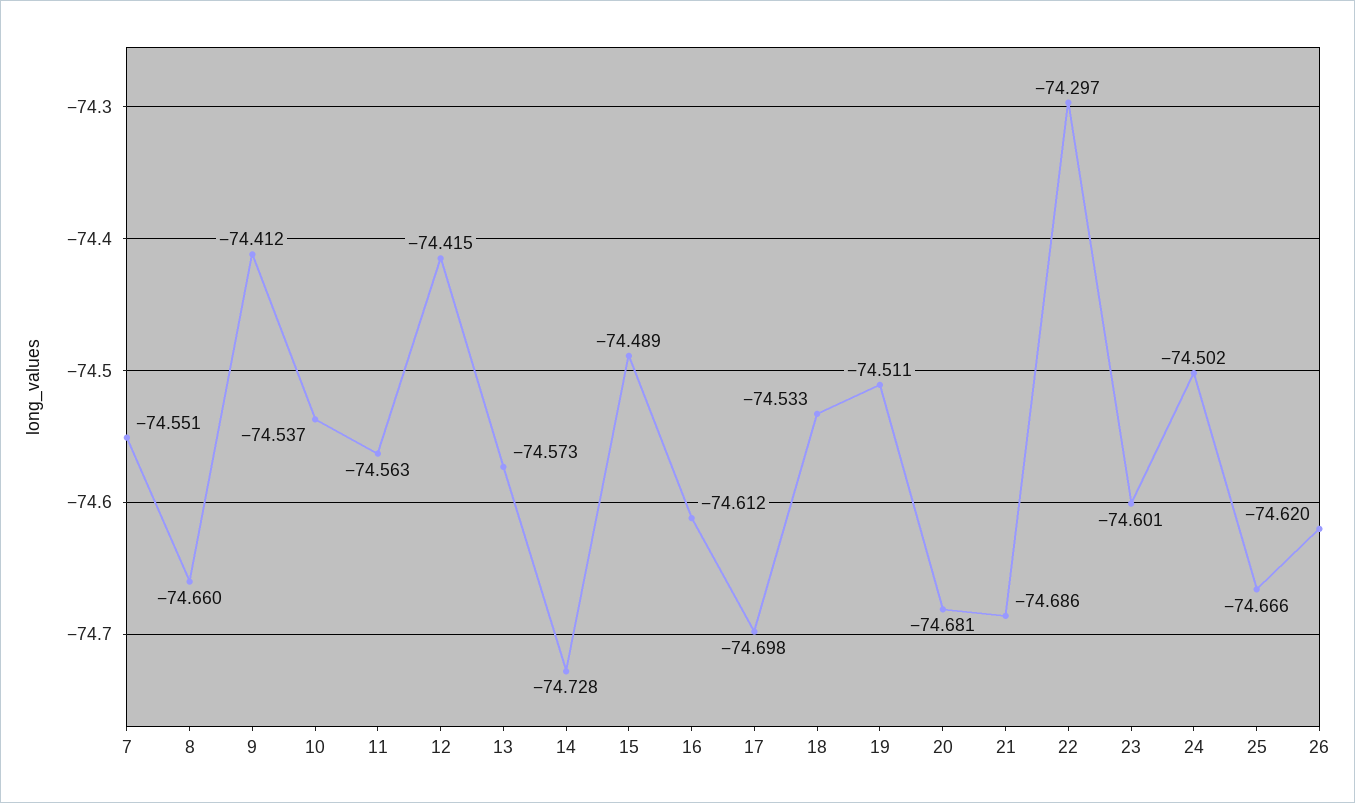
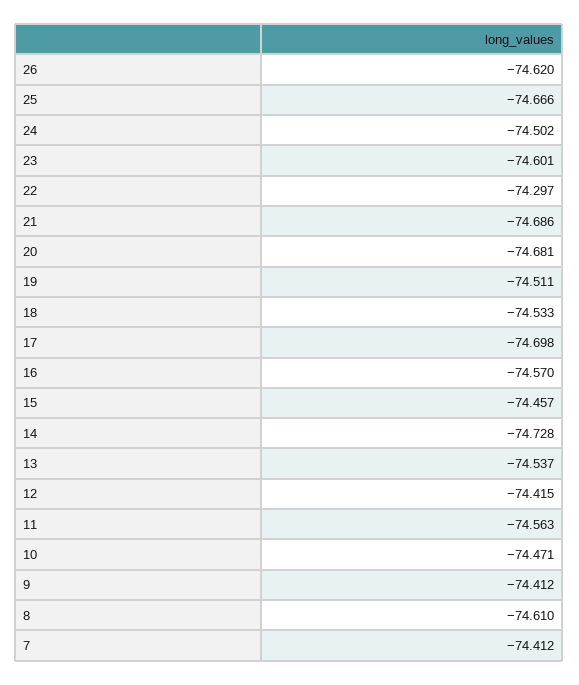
  {
-   "7": -74.551,
+   "7": -74.412,
-   "8": -74.66,
+   "8": -74.61,
    "9": -74.412,
-   "10": -74.537,
+   "10": -74.471,
    "11": -74.563,
    "12": -74.415,
-   "13": -74.573,
+   "13": -74.537,
    "14": -74.728,
-   "15": -74.489,
+   "15": -74.457,
-   "16": -74.612,
+   "16": -74.57,
    "17": -74.698,
    "18": -74.533,
    "19": -74.511,
    "20": -74.681,
    "21": -74.686,
    "22": -74.297,
    "23": -74.601,
    "24": -74.502,
    "25": -74.666,
    "26": -74.62
  }

